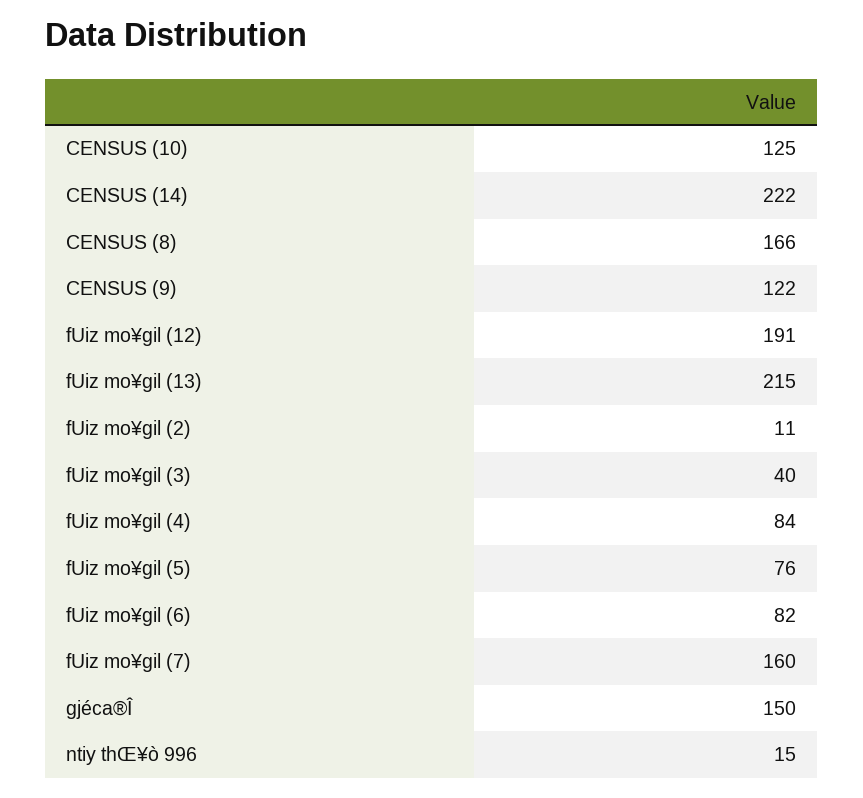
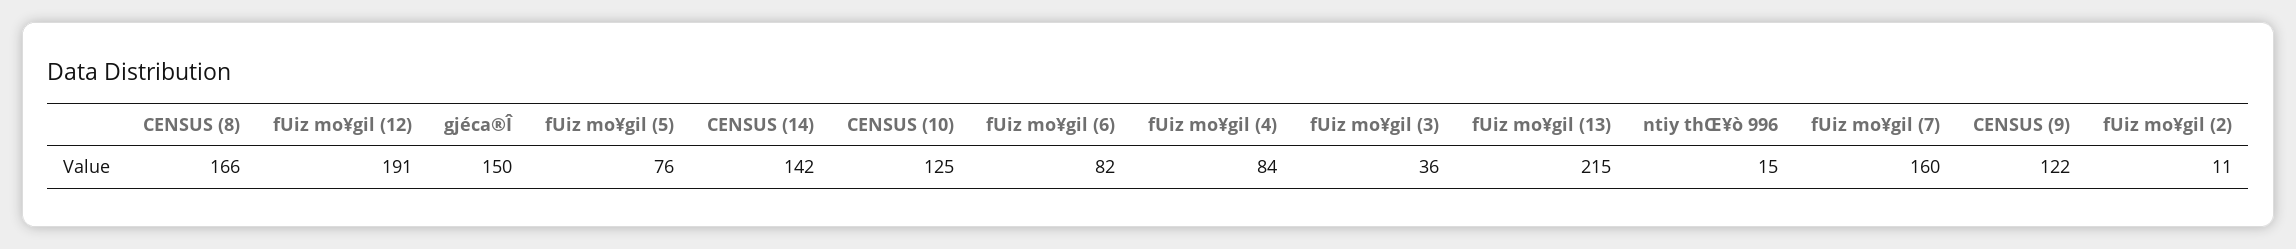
  {
    "CENSUS (10)": 125,
-   "CENSUS (14)": 222,
+   "CENSUS (14)": 142,
    "CENSUS (8)": 166,
    "CENSUS (9)": 122,
    "fUiz mo¥gil (12)": 191,
    "fUiz mo¥gil (13)": 215,
    "fUiz mo¥gil (2)": 11,
-   "fUiz mo¥gil (3)": 40,
+   "fUiz mo¥gil (3)": 36,
    "fUiz mo¥gil (4)": 84,
    "fUiz mo¥gil (5)": 76,
    "fUiz mo¥gil (6)": 82,
    "fUiz mo¥gil (7)": 160,
    "gjéca®Î": 150,
    "ntiy thŒ¥ò 996": 15
  }

